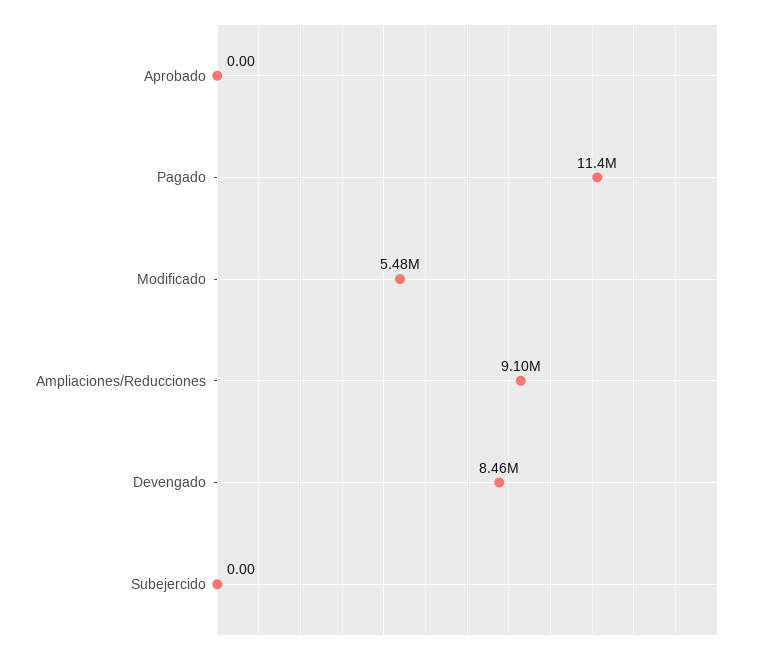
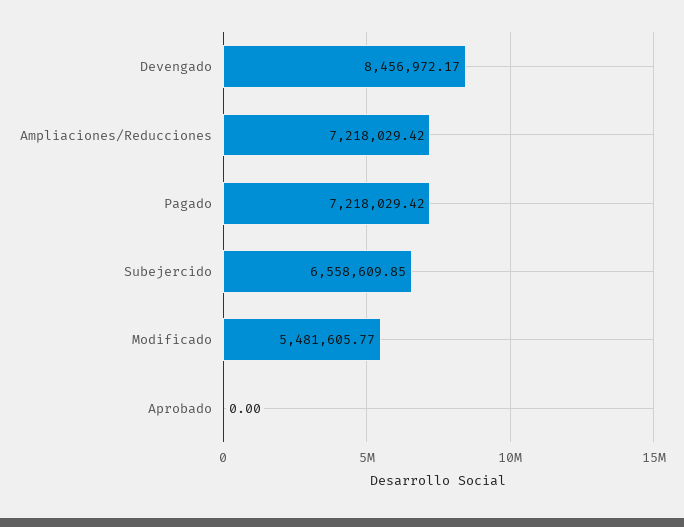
  {
    "Aprobado": 0,
-   "Pagado": 11400000,
+   "Pagado": 7218029.42,
    "Modificado": 5481605.77,
-   "Ampliaciones/Reducciones": 9100000,
+   "Ampliaciones/Reducciones": 7218029.42,
    "Devengado": 8456972.17,
-   "Subejercido": 0
+   "Subejercido": 6558609.85
  }

